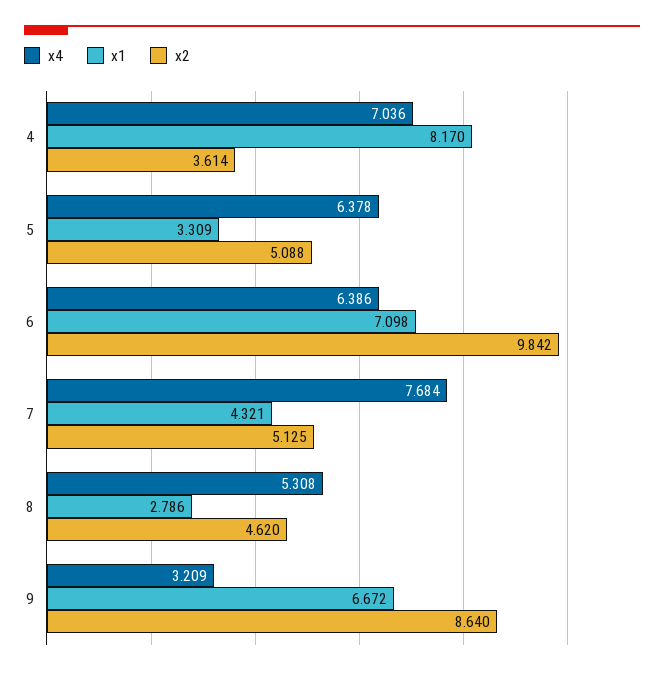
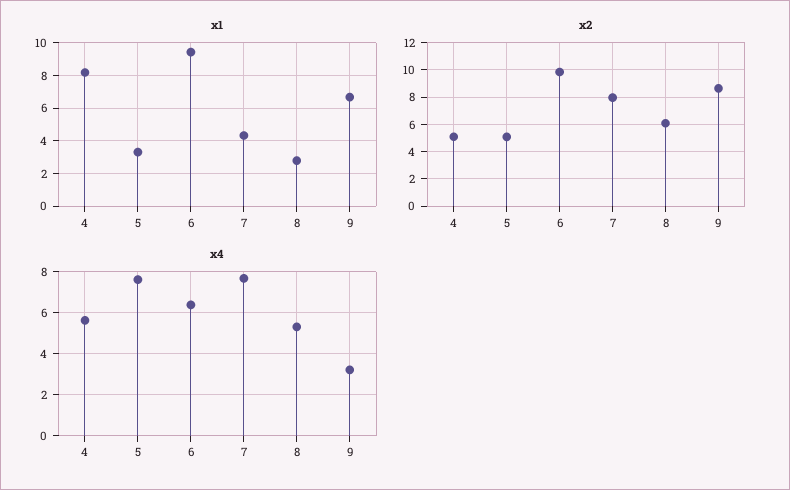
  {
    "x4": {
-     "4": 7.036,
+     "4": 5.5,
-     "5": 6.378,
+     "5": 7.5,
      "6": 6.386,
      "7": 7.684,
      "8": 5.308,
      "9": 3.209
    },
    "x1": {
      "4": 8.17,
      "5": 3.309,
-     "6": 7.098,
+     "6": 9.5,
      "7": 4.321,
      "8": 2.786,
      "9": 6.672
    },
    "x2": {
-     "4": 3.614,
+     "4": 5,
      "5": 5.088,
      "6": 9.842,
-     "7": 5.125,
+     "7": 8,
-     "8": 4.62,
+     "8": 6,
      "9": 8.64
    }
  }

